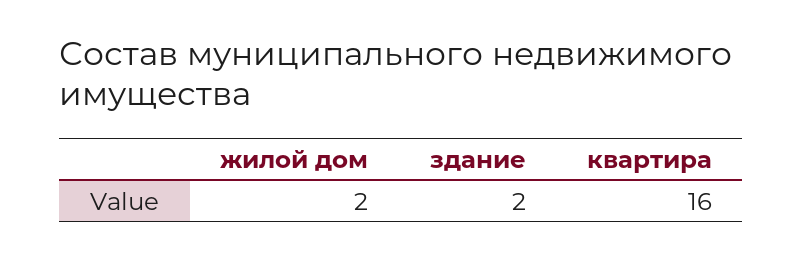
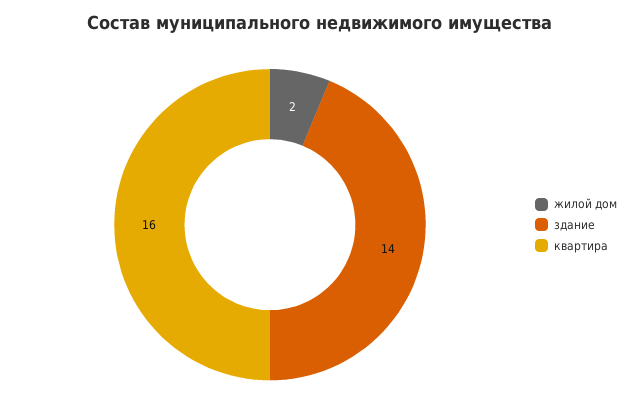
  {
    "жилой дом": 2,
-   "здание": 2,
+   "здание": 14,
    "квартира": 16
  }

